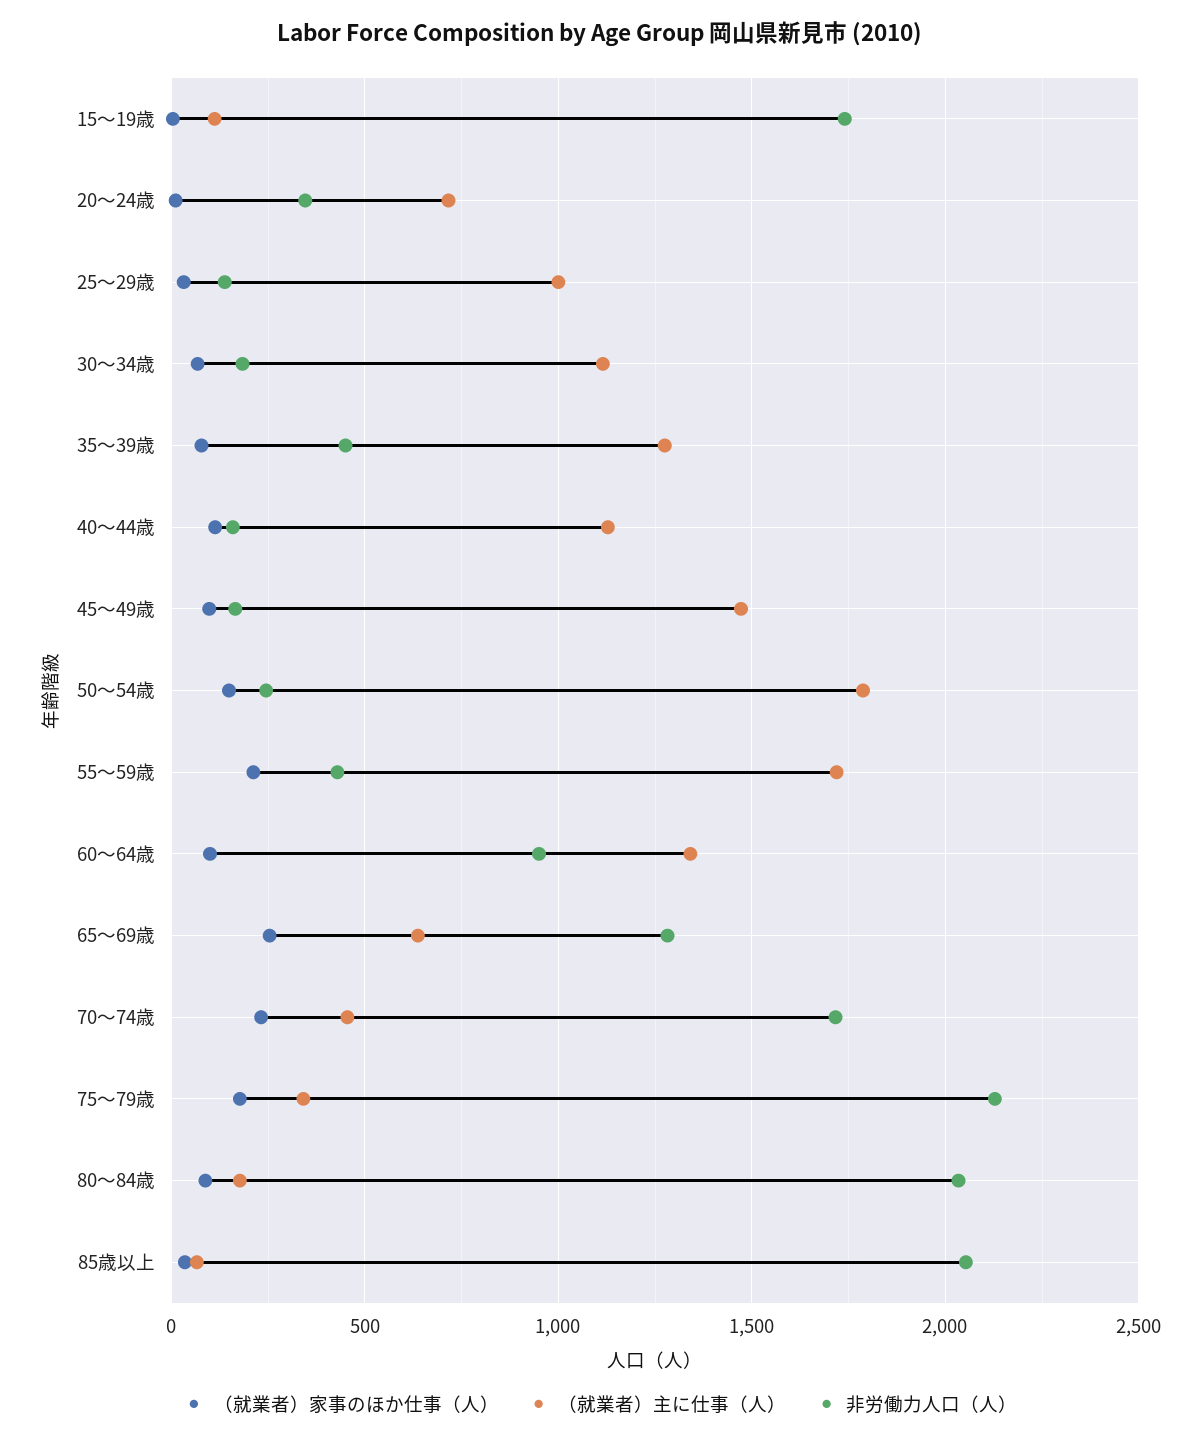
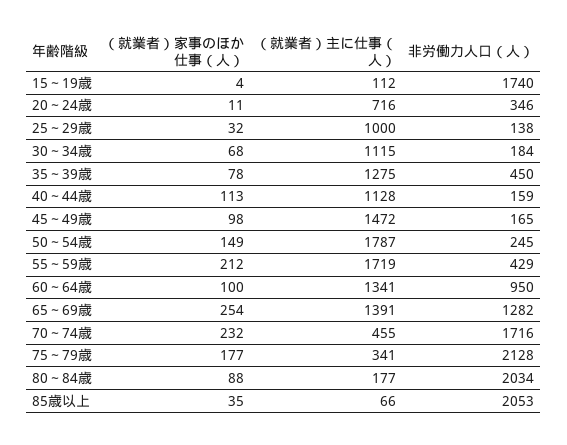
  {
    "（就業者）家事のほか仕事（人）": {
      "15～19歳": 4,
      "20～24歳": 11,
      "25～29歳": 32,
      "30～34歳": 68,
      "35～39歳": 78,
      "40～44歳": 113,
      "45～49歳": 98,
      "50～54歳": 149,
      "55～59歳": 212,
      "60～64歳": 100,
      "65～69歳": 254,
      "70～74歳": 232,
      "75～79歳": 177,
      "80～84歳": 88,
      "85歳以上": 35
    },
    "（就業者）主に仕事（人）": {
      "15～19歳": 112,
      "20～24歳": 716,
      "25～29歳": 1000,
      "30～34歳": 1115,
      "35～39歳": 1275,
      "40～44歳": 1128,
      "45～49歳": 1472,
      "50～54歳": 1787,
      "55～59歳": 1719,
      "60～64歳": 1341,
-     "65～69歳": 650,
+     "65～69歳": 1391,
      "70～74歳": 455,
      "75～79歳": 341,
      "80～84歳": 177,
      "85歳以上": 66
    },
    "非労働力人口（人）": {
      "15～19歳": 1740,
      "20～24歳": 346,
      "25～29歳": 138,
      "30～34歳": 184,
      "35～39歳": 450,
      "40～44歳": 159,
      "45～49歳": 165,
      "50～54歳": 245,
      "55～59歳": 429,
      "60～64歳": 950,
      "65～69歳": 1282,
      "70～74歳": 1716,
      "75～79歳": 2128,
      "80～84歳": 2034,
      "85歳以上": 2053
    }
  }

